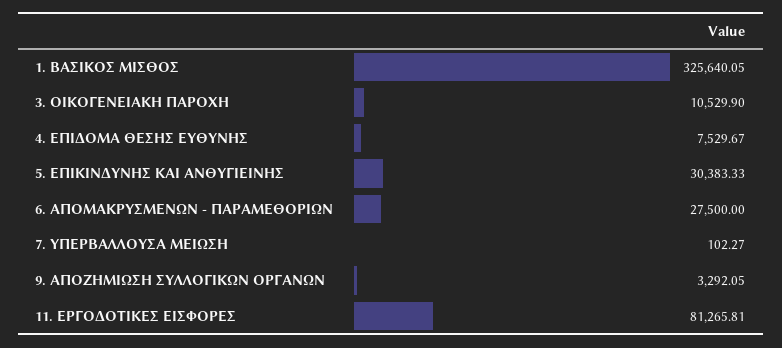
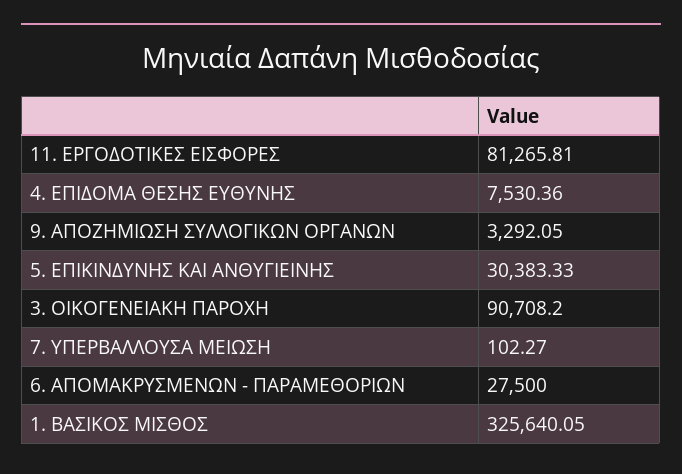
  {
    "1. ΒΑΣΙΚΟΣ ΜΙΣΘΟΣ": 325640.05,
-   "3. ΟΙΚΟΓΕΝΕΙΑΚΗ ΠΑΡΟΧΗ": 10529.9,
+   "3. ΟΙΚΟΓΕΝΕΙΑΚΗ ΠΑΡΟΧΗ": 90708.2,
-   "4. ΕΠΙΔΟΜΑ ΘΕΣΗΣ ΕΥΘΥΝΗΣ": 7529.67,
+   "4. ΕΠΙΔΟΜΑ ΘΕΣΗΣ ΕΥΘΥΝΗΣ": 7530.36,
    "5. ΕΠΙΚΙΝΔΥΝΗΣ ΚΑΙ ΑΝΘΥΓΙΕΙΝΗΣ": 30383.33,
    "6. ΑΠΟΜΑΚΡΥΣΜΕΝΩΝ - ΠΑΡΑΜΕΘΟΡΙΩΝ": 27500,
    "7. ΥΠΕΡΒΑΛΛΟΥΣΑ ΜΕΙΩΣΗ": 102.27,
    "9. ΑΠΟΖΗΜΙΩΣΗ ΣΥΛΛΟΓΙΚΩΝ ΟΡΓΑΝΩΝ": 3292.05,
    "11. ΕΡΓΟΔΟΤΙΚΕΣ ΕΙΣΦΟΡΕΣ": 81265.81
  }

